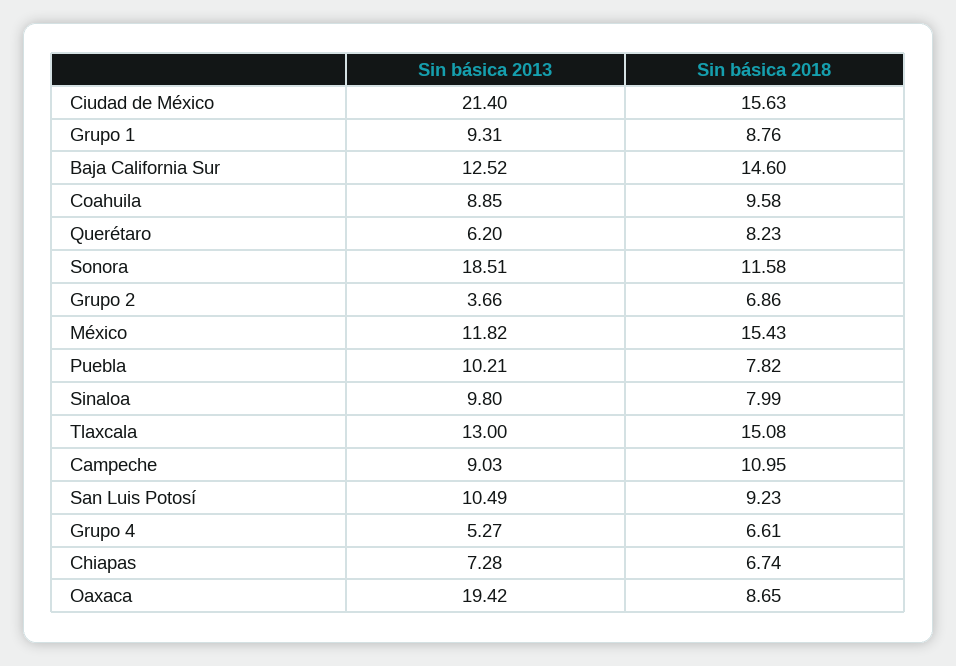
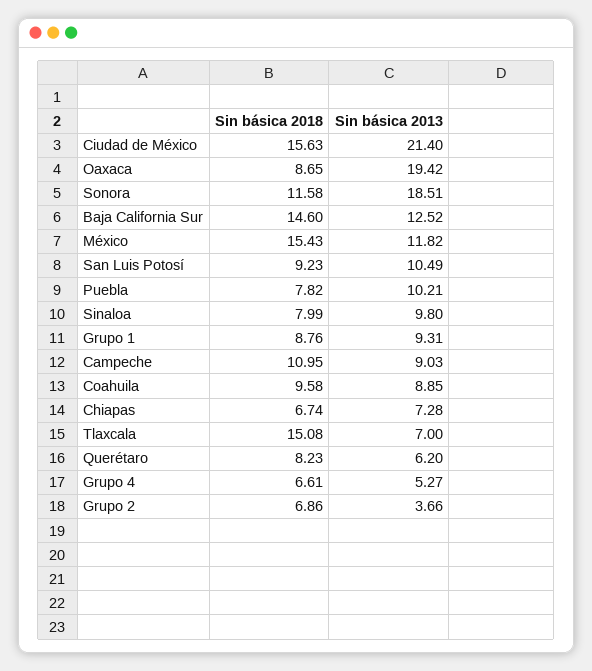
  {
    "Sin básica 2013": {
      "Ciudad de México": 21.4,
      "Grupo 1": 9.31,
      "Baja California Sur": 12.52,
      "Coahuila": 8.85,
      "Querétaro": 6.2,
      "Sonora": 18.51,
      "Grupo 2": 3.66,
      "México": 11.82,
      "Puebla": 10.21,
      "Sinaloa": 9.8,
-     "Tlaxcala": 13,
+     "Tlaxcala": 7,
      "Campeche": 9.03,
      "San Luis Potosí": 10.49,
      "Grupo 4": 5.27,
      "Chiapas": 7.28,
      "Oaxaca": 19.42
    },
    "Sin básica 2018": {
      "Ciudad de México": 15.63,
      "Grupo 1": 8.76,
      "Baja California Sur": 14.6,
      "Coahuila": 9.58,
      "Querétaro": 8.23,
      "Sonora": 11.58,
      "Grupo 2": 6.86,
      "México": 15.43,
      "Puebla": 7.82,
      "Sinaloa": 7.99,
      "Tlaxcala": 15.08,
      "Campeche": 10.95,
      "San Luis Potosí": 9.23,
      "Grupo 4": 6.61,
      "Chiapas": 6.74,
      "Oaxaca": 8.65
    }
  }

